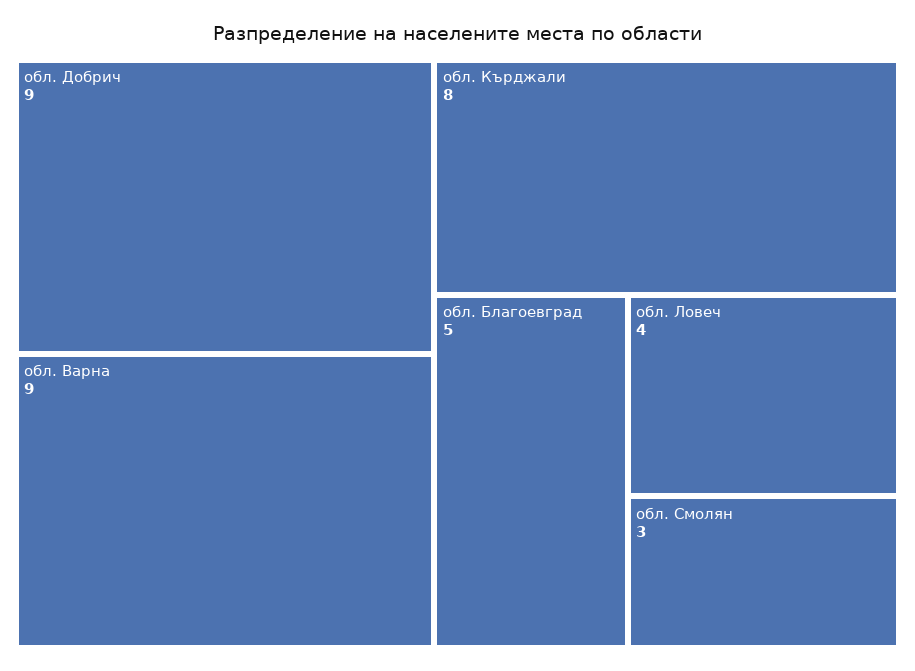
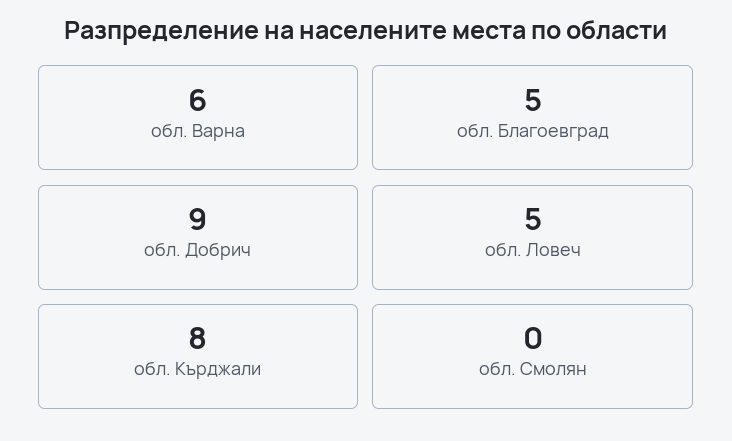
  {
    "обл. Добрич": 9,
-   "обл. Варна": 9,
+   "обл. Варна": 6,
    "обл. Кърджали": 8,
    "обл. Благоевград": 5,
-   "обл. Ловеч": 4,
+   "обл. Ловеч": 5,
-   "обл. Смолян": 3
+   "обл. Смолян": 0
  }

